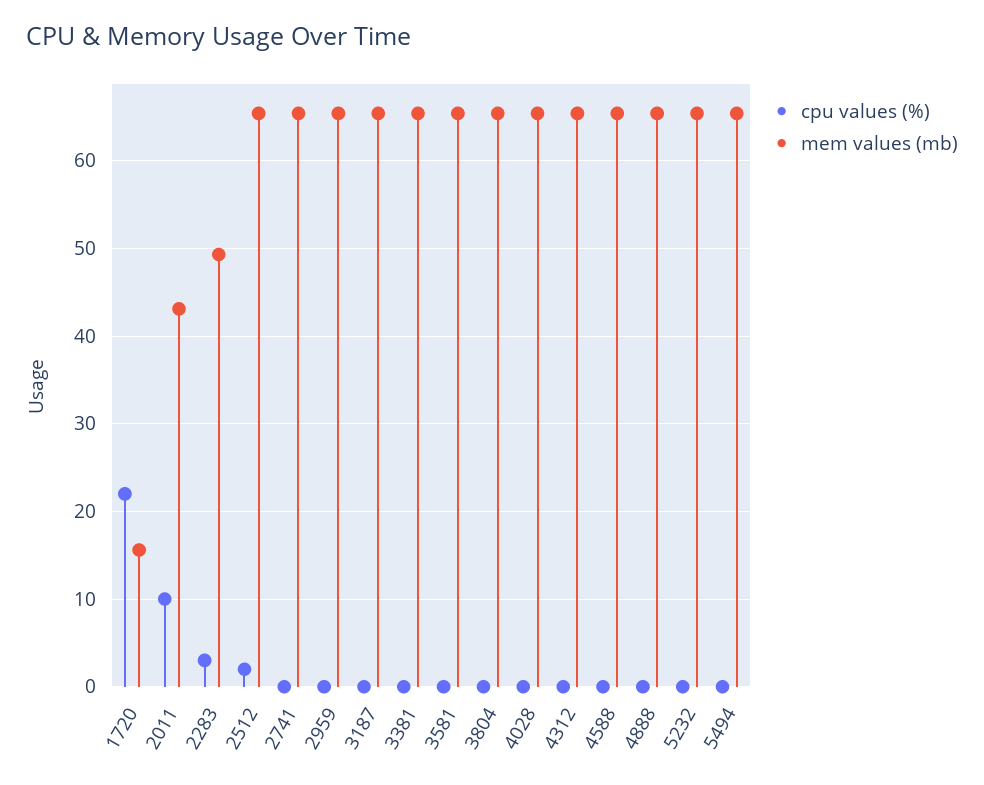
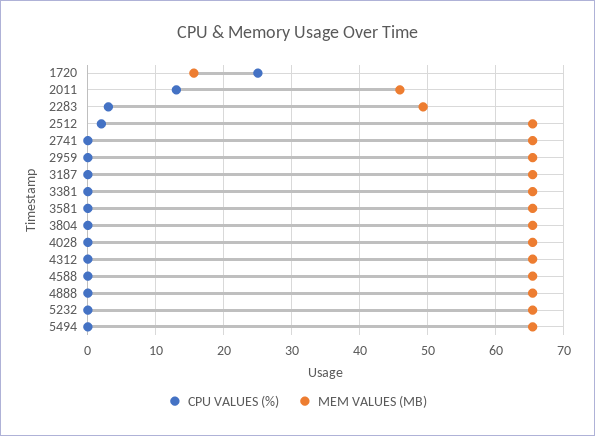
  {
    "cpu values (%)": {
-     "1720": 22,
+     "1720": 25,
-     "2011": 10,
+     "2011": 13,
      "2283": 3,
      "2512": 2,
      "2741": 0,
      "2959": 0,
      "3187": 0,
      "3381": 0,
      "3581": 0,
      "3804": 0,
      "4028": 0,
      "4312": 0,
      "4588": 0,
      "4888": 0,
      "5232": 0,
      "5494": 0
    },
    "mem values (mb)": {
      "1720": 16,
-     "2011": 43,
+     "2011": 46,
      "2283": 49,
      "2512": 65,
      "2741": 65,
      "2959": 65,
      "3187": 65,
      "3381": 65,
      "3581": 65,
      "3804": 65,
      "4028": 65,
      "4312": 65,
      "4588": 65,
      "4888": 65,
      "5232": 65,
      "5494": 65
    }
  }

